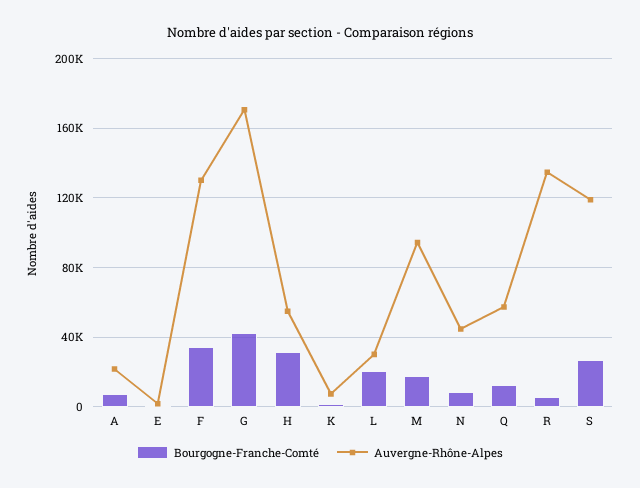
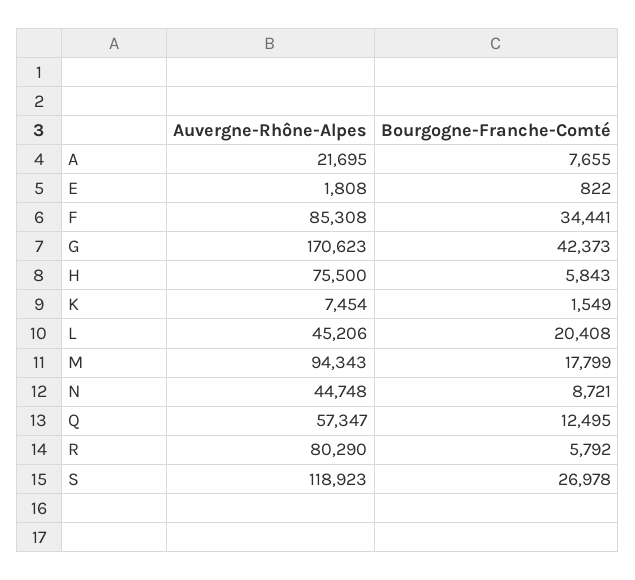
  {
    "Bourgogne-Franche-Comté": {
      "A": 7655,
      "E": 822,
      "F": 34441,
      "G": 42373,
-     "H": 30000,
+     "H": 5843,
      "K": 1549,
      "L": 20408,
      "M": 17799,
      "N": 8721,
      "Q": 12495,
      "R": 5792,
      "S": 26978
    },
    "Auvergne-Rhône-Alpes": {
      "A": 21695,
      "E": 1808,
-     "F": 130000,
+     "F": 85308,
      "G": 170623,
-     "H": 55000,
+     "H": 75500,
      "K": 7454,
-     "L": 30000,
+     "L": 45206,
      "M": 94343,
      "N": 44748,
      "Q": 57347,
-     "R": 135000,
+     "R": 80290,
      "S": 118923
    }
  }

